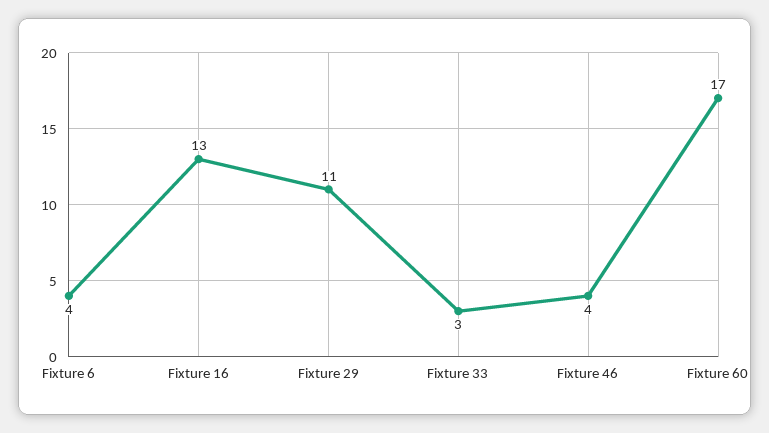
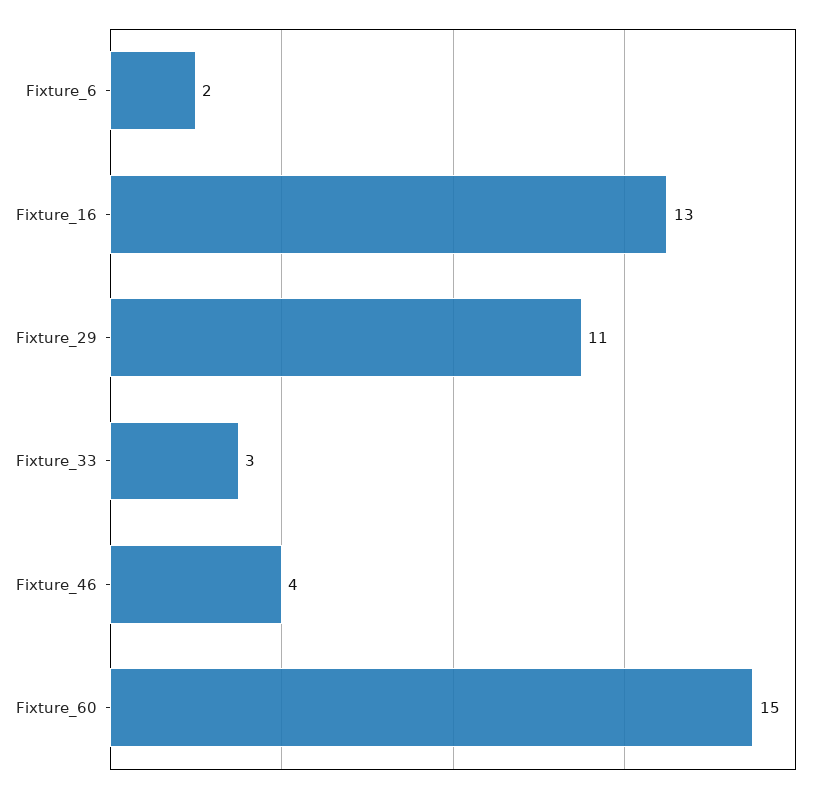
  {
-   "Fixture 6": 4,
+   "Fixture 6": 2,
    "Fixture 16": 13,
    "Fixture 29": 11,
    "Fixture 33": 3,
    "Fixture 46": 4,
-   "Fixture 60": 17
+   "Fixture 60": 15
  }

